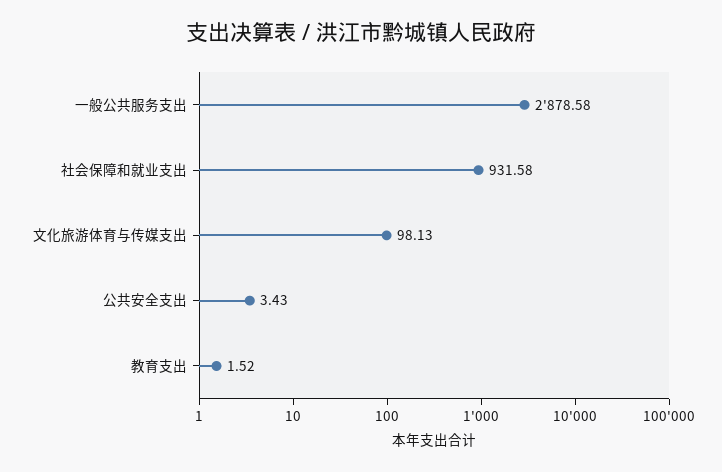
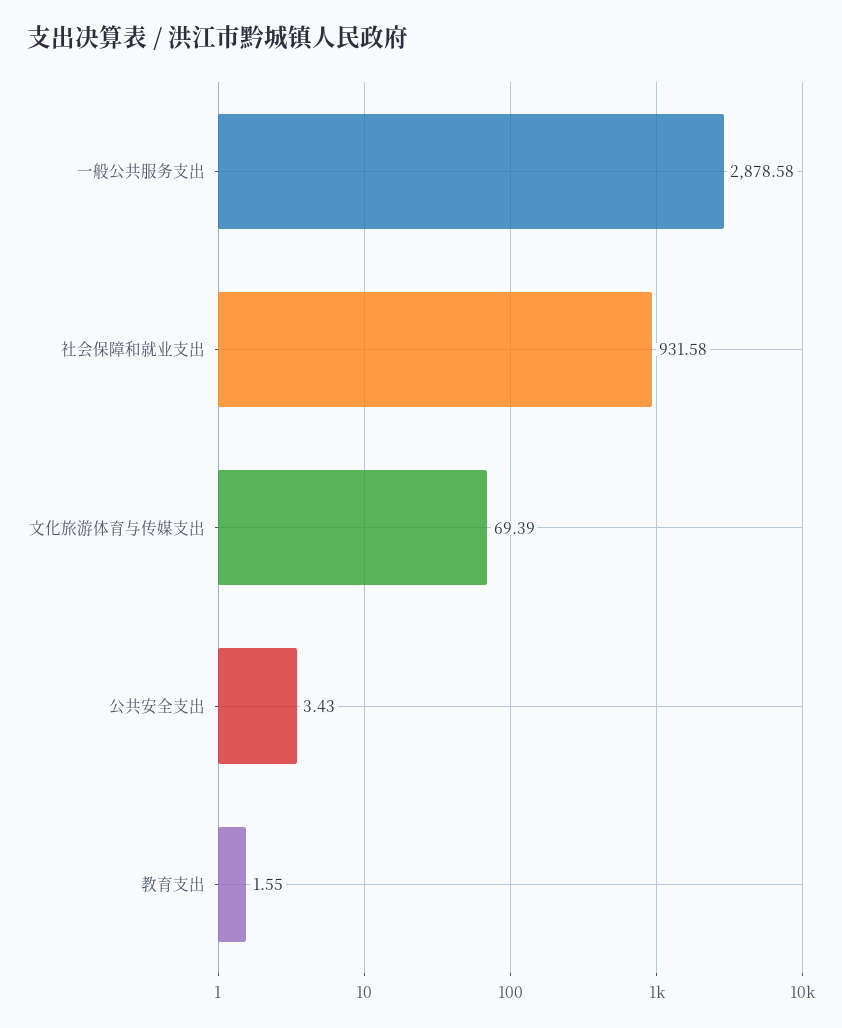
  {
    "一般公共服务支出": 2878.58,
    "社会保障和就业支出": 931.58,
-   "文化旅游体育与传媒支出": 98.13,
+   "文化旅游体育与传媒支出": 69.39,
    "公共安全支出": 3.43,
-   "教育支出": 1.52
+   "教育支出": 1.55
  }

